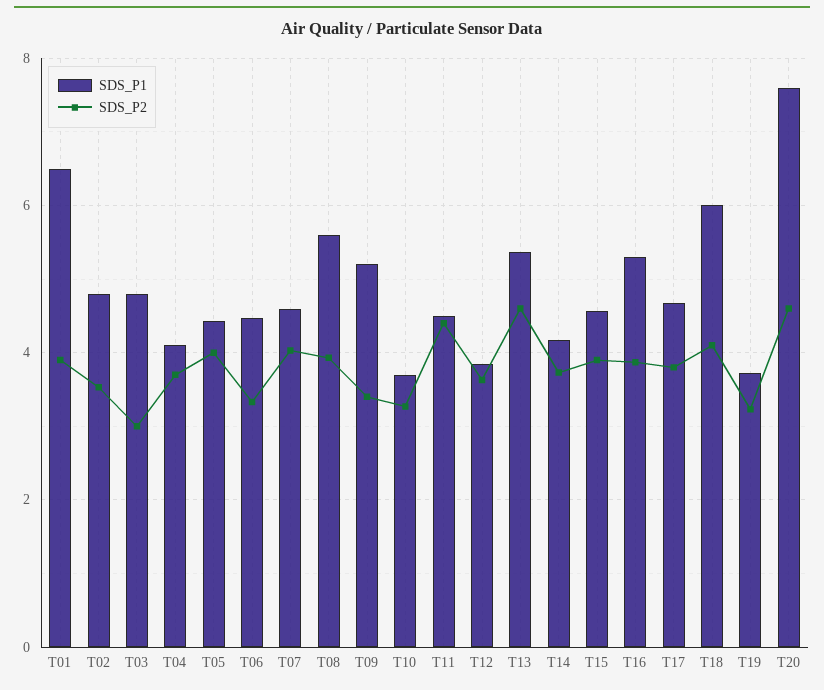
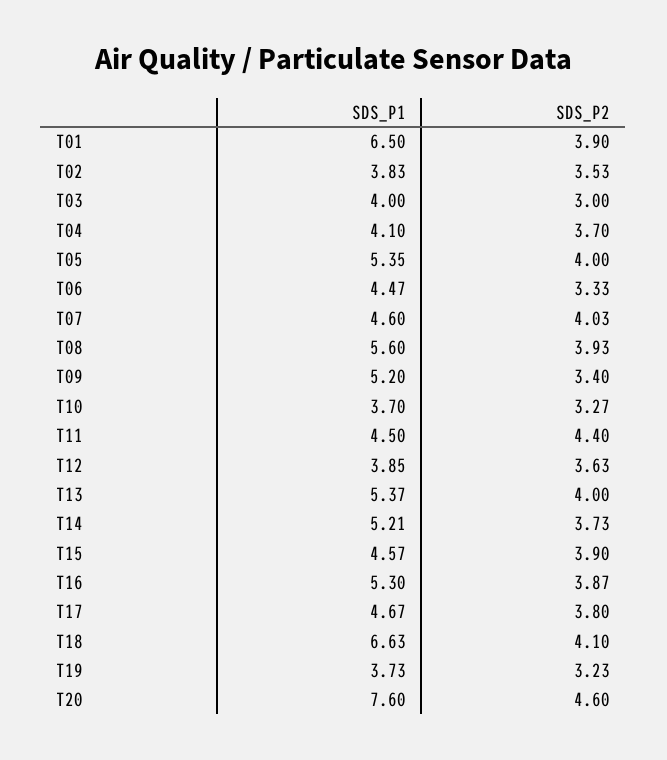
  {
    "SDS_P1": {
      "T01": 6.5,
-     "T02": 4.8,
+     "T02": 3.83,
-     "T03": 4.8,
+     "T03": 4,
      "T04": 4.1,
-     "T05": 4.4,
+     "T05": 5.35,
      "T06": 4.47,
      "T07": 4.6,
      "T08": 5.6,
      "T09": 5.2,
      "T10": 3.7,
      "T11": 4.5,
      "T12": 3.85,
      "T13": 5.37,
-     "T14": 4.2,
+     "T14": 5.21,
      "T15": 4.57,
      "T16": 5.3,
      "T17": 4.67,
-     "T18": 6,
+     "T18": 6.63,
      "T19": 3.73,
      "T20": 7.6
    },
    "SDS_P2": {
      "T01": 3.9,
      "T02": 3.53,
      "T03": 3,
      "T04": 3.7,
      "T05": 4,
      "T06": 3.33,
      "T07": 4.03,
      "T08": 3.93,
      "T09": 3.4,
      "T10": 3.27,
      "T11": 4.4,
      "T12": 3.63,
-     "T13": 4.6,
+     "T13": 4,
      "T14": 3.73,
      "T15": 3.9,
      "T16": 3.87,
      "T17": 3.8,
      "T18": 4.1,
      "T19": 3.23,
      "T20": 4.6
    }
  }

